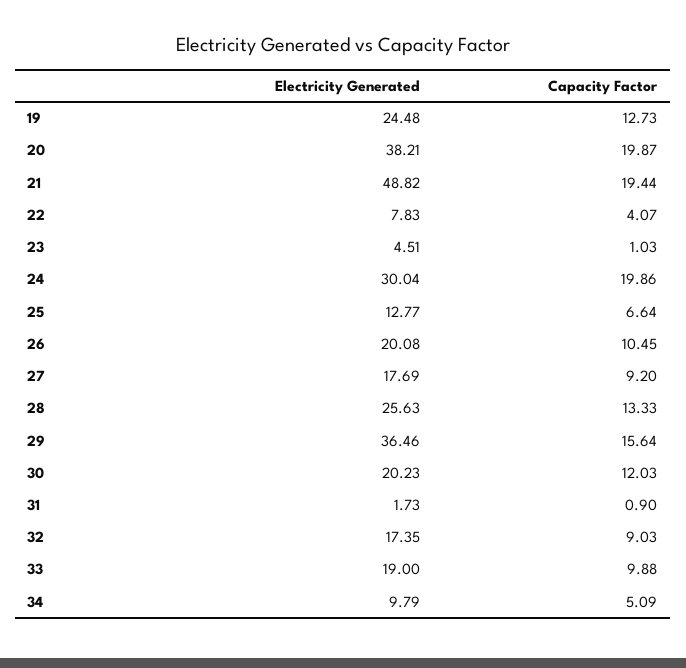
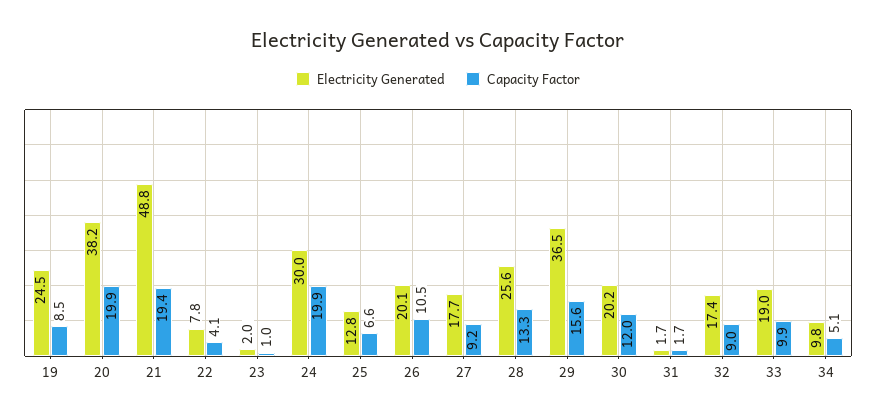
  {
    "Electricity Generated": {
      "19": 24.48,
      "20": 38.21,
      "21": 48.82,
      "22": 7.83,
-     "23": 4.51,
+     "23": 2,
      "24": 30.04,
      "25": 12.77,
      "26": 20.08,
      "27": 17.69,
      "28": 25.63,
      "29": 36.46,
      "30": 20.23,
      "31": 1.73,
      "32": 17.35,
      "33": 19,
      "34": 9.79
    },
    "Capacity Factor": {
-     "19": 12.73,
+     "19": 8.5,
      "20": 19.87,
      "21": 19.44,
      "22": 4.07,
      "23": 1.03,
      "24": 19.86,
      "25": 6.64,
      "26": 10.45,
      "27": 9.2,
      "28": 13.33,
      "29": 15.64,
      "30": 12.03,
-     "31": 0.9,
+     "31": 1.7,
      "32": 9.03,
      "33": 9.88,
      "34": 5.09
    }
  }

